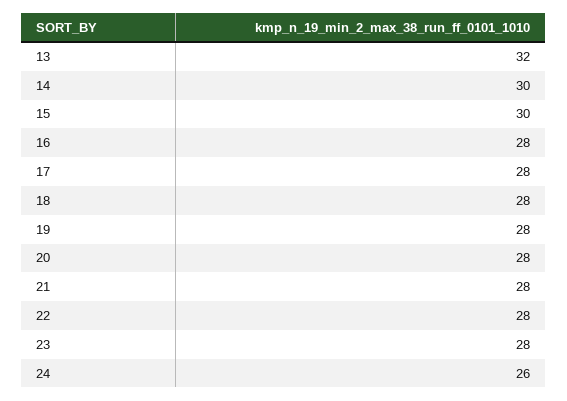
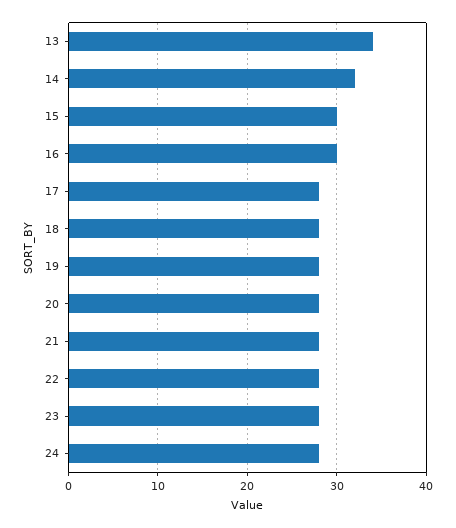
  {
-   "13": 32,
+   "13": 34,
-   "14": 30,
+   "14": 32,
    "15": 30,
-   "16": 28,
+   "16": 30,
    "17": 28,
    "18": 28,
    "19": 28,
    "20": 28,
    "21": 28,
    "22": 28,
    "23": 28,
-   "24": 26
+   "24": 28
  }

